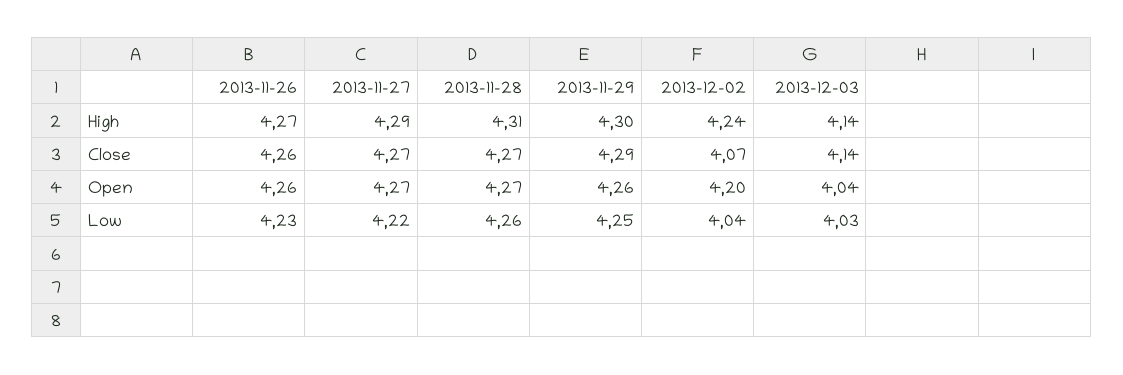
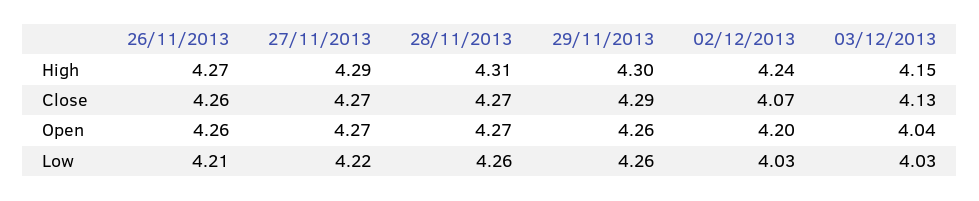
  {
    "2013-11-26": {
      "High": 4.27,
      "Close": 4.26,
      "Open": 4.26,
-     "Low": 4.23
+     "Low": 4.21
    },
    "2013-11-27": {
      "High": 4.29,
      "Close": 4.27,
      "Open": 4.27,
      "Low": 4.22
    },
    "2013-11-28": {
      "High": 4.31,
      "Close": 4.27,
      "Open": 4.27,
      "Low": 4.26
    },
    "2013-11-29": {
      "High": 4.3,
      "Close": 4.29,
      "Open": 4.26,
-     "Low": 4.25
+     "Low": 4.26
    },
    "2013-12-02": {
      "High": 4.24,
      "Close": 4.07,
      "Open": 4.2,
-     "Low": 4.04
+     "Low": 4.03
    },
    "2013-12-03": {
-     "High": 4.14,
+     "High": 4.15,
-     "Close": 4.14,
+     "Close": 4.13,
      "Open": 4.04,
      "Low": 4.03
    }
  }

